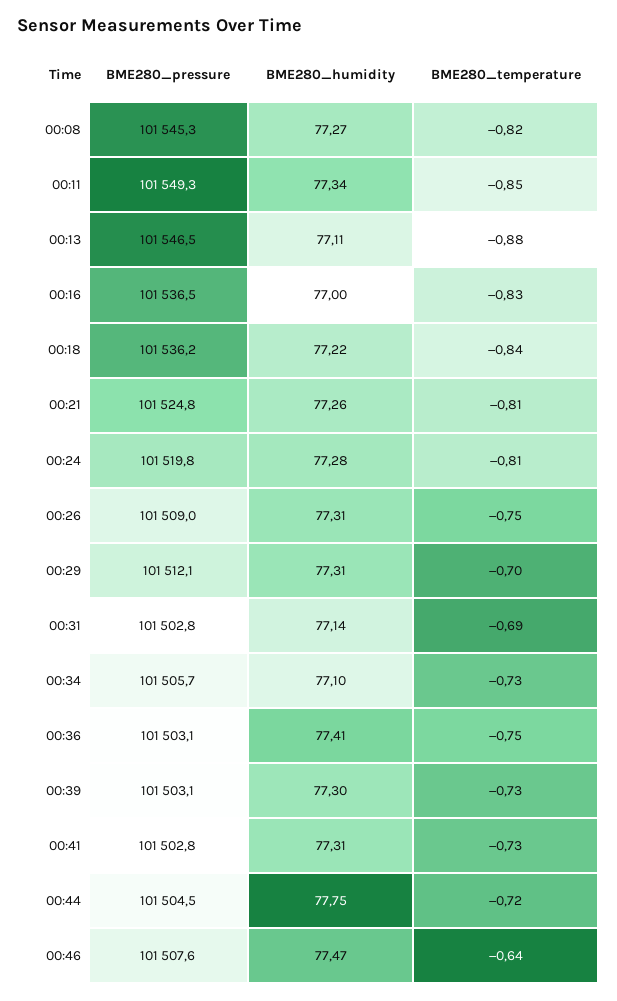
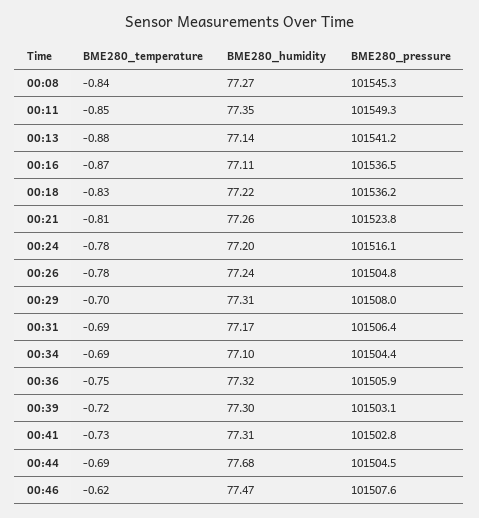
  {
    "BME280_pressure": {
      "00:08": 101545.3,
      "00:11": 101549.3,
-     "00:13": 101546.5,
+     "00:13": 101541.2,
      "00:16": 101536.5,
      "00:18": 101536.2,
-     "00:21": 101524.8,
+     "00:21": 101523.8,
-     "00:24": 101519.8,
+     "00:24": 101516.1,
-     "00:26": 101509,
+     "00:26": 101504.8,
-     "00:29": 101512.1,
+     "00:29": 101508,
-     "00:31": 101502.8,
+     "00:31": 101506.4,
-     "00:34": 101505.7,
+     "00:34": 101504.4,
-     "00:36": 101503.1,
+     "00:36": 101505.9,
      "00:39": 101503.1,
      "00:41": 101502.8,
      "00:44": 101504.5,
      "00:46": 101507.6
    },
    "BME280_humidity": {
      "00:08": 77.27,
-     "00:11": 77.34,
+     "00:11": 77.35,
-     "00:13": 77.11,
+     "00:13": 77.14,
-     "00:16": 77,
+     "00:16": 77.11,
      "00:18": 77.22,
      "00:21": 77.26,
-     "00:24": 77.28,
+     "00:24": 77.2,
-     "00:26": 77.31,
+     "00:26": 77.24,
      "00:29": 77.31,
-     "00:31": 77.14,
+     "00:31": 77.17,
      "00:34": 77.1,
-     "00:36": 77.41,
+     "00:36": 77.32,
      "00:39": 77.3,
      "00:41": 77.31,
-     "00:44": 77.75,
+     "00:44": 77.68,
      "00:46": 77.47
    },
    "BME280_temperature": {
-     "00:08": -0.82,
+     "00:08": -0.84,
      "00:11": -0.85,
      "00:13": -0.88,
-     "00:16": -0.83,
+     "00:16": -0.87,
-     "00:18": -0.84,
+     "00:18": -0.83,
      "00:21": -0.81,
-     "00:24": -0.81,
+     "00:24": -0.78,
-     "00:26": -0.75,
+     "00:26": -0.78,
      "00:29": -0.7,
      "00:31": -0.69,
-     "00:34": -0.73,
+     "00:34": -0.69,
      "00:36": -0.75,
-     "00:39": -0.73,
+     "00:39": -0.72,
      "00:41": -0.73,
-     "00:44": -0.72,
+     "00:44": -0.69,
-     "00:46": -0.64
+     "00:46": -0.62
    }
  }

